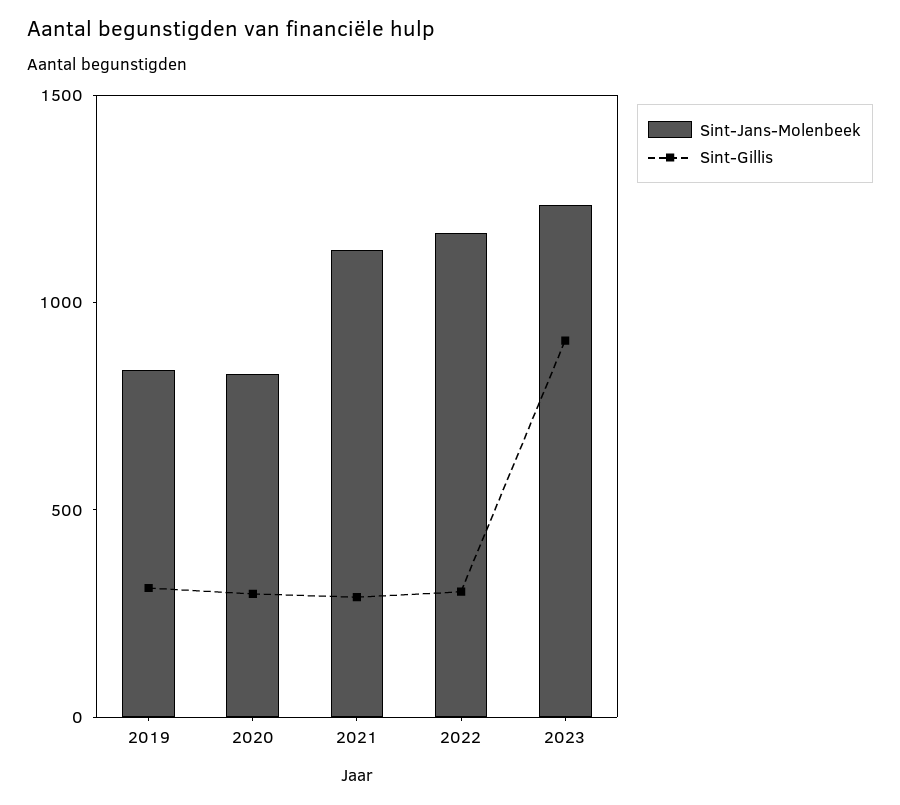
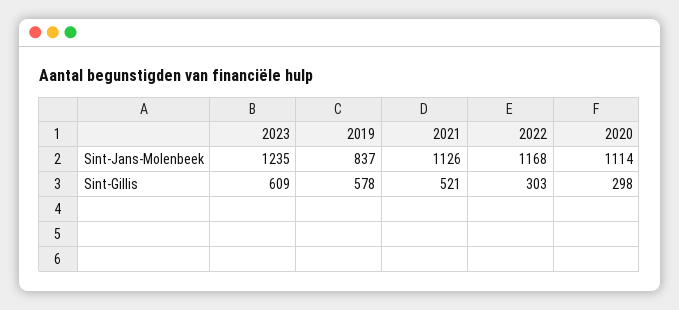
  {
    "Sint-Jans-Molenbeek": {
      "2019": 837,
-     "2020": 800,
+     "2020": 1114,
      "2021": 1126,
      "2022": 1168,
      "2023": 1235
    },
    "Sint-Gillis": {
-     "2019": 300,
+     "2019": 578,
      "2020": 298,
-     "2021": 300,
+     "2021": 521,
      "2022": 303,
-     "2023": 900
+     "2023": 609
    }
  }

